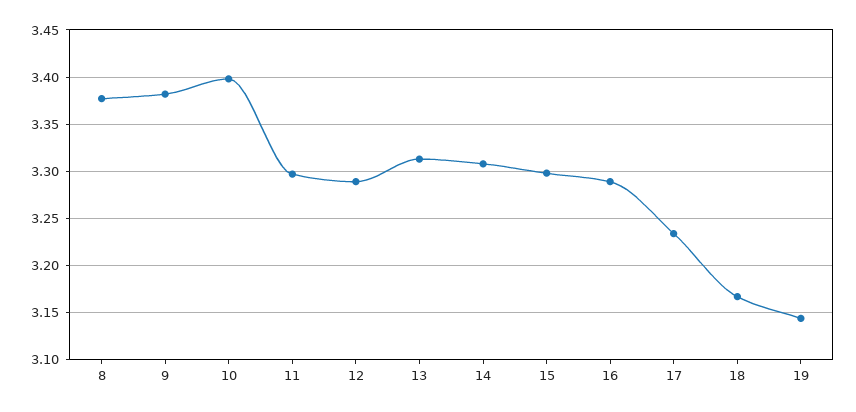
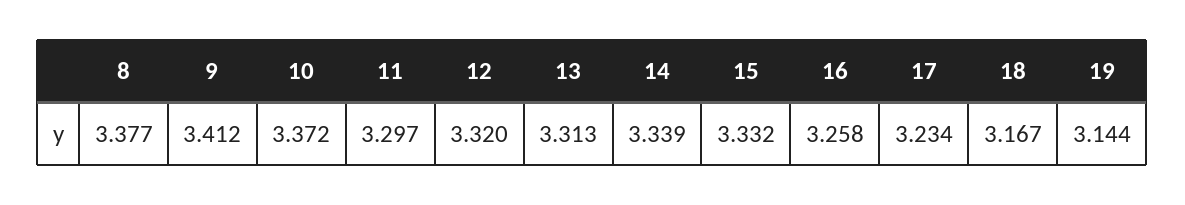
  {
    "8": 3.377,
-   "9": 3.38,
+   "9": 3.412,
-   "10": 3.4,
+   "10": 3.372,
    "11": 3.297,
-   "12": 3.29,
+   "12": 3.32,
    "13": 3.313,
-   "14": 3.31,
+   "14": 3.339,
-   "15": 3.3,
+   "15": 3.332,
-   "16": 3.29,
+   "16": 3.258,
    "17": 3.234,
    "18": 3.167,
    "19": 3.144
  }

